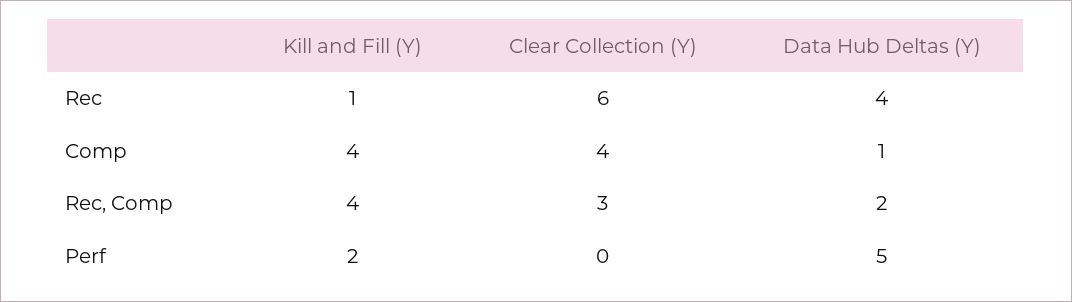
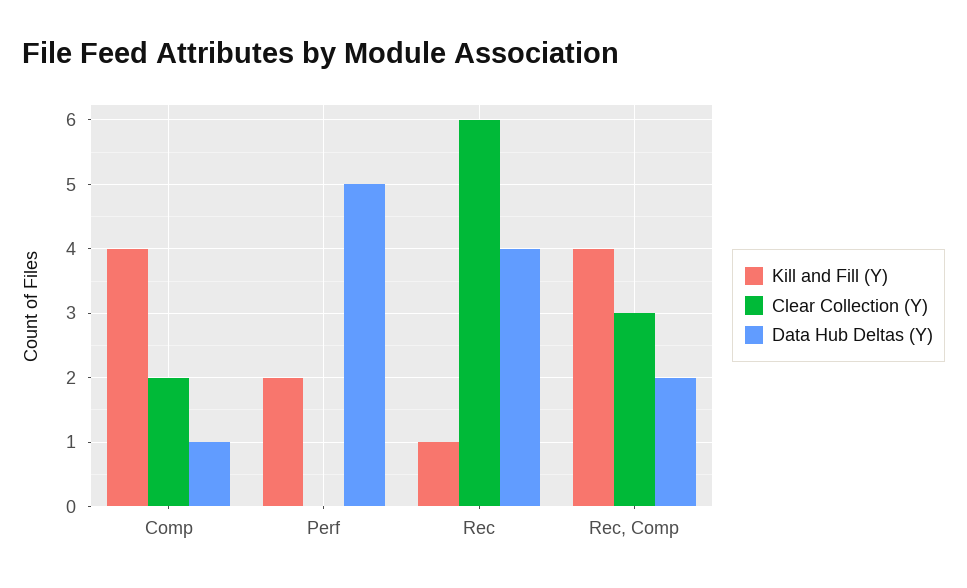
  {
    "Kill and Fill (Y)": {
      "Rec": 1,
      "Comp": 4,
      "Rec, Comp": 4,
      "Perf": 2
    },
    "Clear Collection (Y)": {
      "Rec": 6,
-     "Comp": 4,
+     "Comp": 2,
      "Rec, Comp": 3,
      "Perf": 0
    },
    "Data Hub Deltas (Y)": {
      "Rec": 4,
      "Comp": 1,
      "Rec, Comp": 2,
      "Perf": 5
    }
  }

